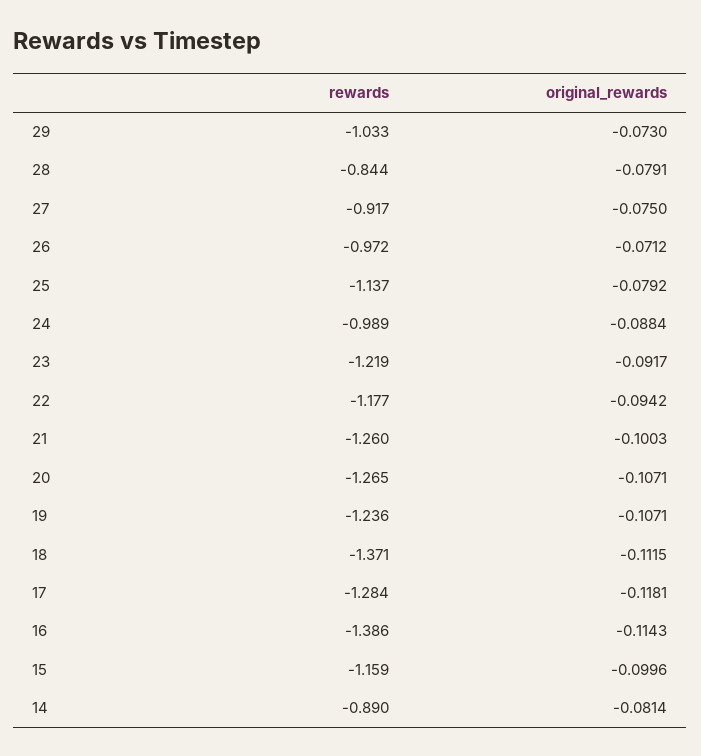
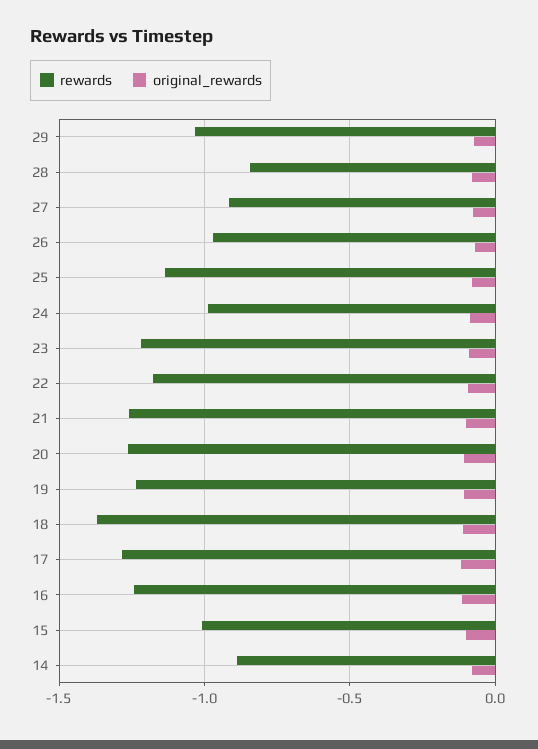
  {
    "rewards": {
      "29": -1.033,
      "28": -0.844,
      "27": -0.917,
      "26": -0.972,
      "25": -1.137,
      "24": -0.989,
      "23": -1.219,
      "22": -1.177,
      "21": -1.26,
      "20": -1.265,
      "19": -1.236,
      "18": -1.371,
      "17": -1.284,
-     "16": -1.386,
+     "16": -1.25,
-     "15": -1.159,
+     "15": -1,
      "14": -0.89
    },
    "original_rewards": {
      "29": -0.073,
      "28": -0.0791,
      "27": -0.075,
      "26": -0.0712,
      "25": -0.0792,
      "24": -0.0884,
      "23": -0.0917,
      "22": -0.0942,
      "21": -0.1003,
      "20": -0.1071,
      "19": -0.1071,
      "18": -0.1115,
      "17": -0.1181,
      "16": -0.1143,
      "15": -0.0996,
      "14": -0.0814
    }
  }

